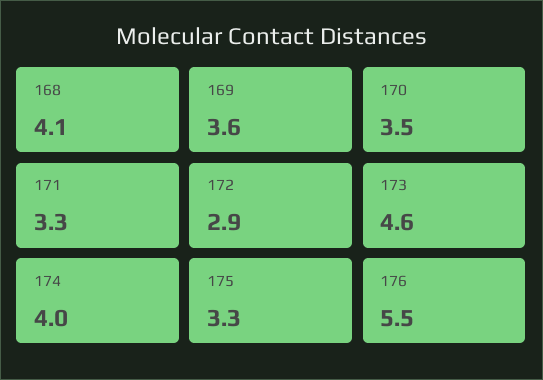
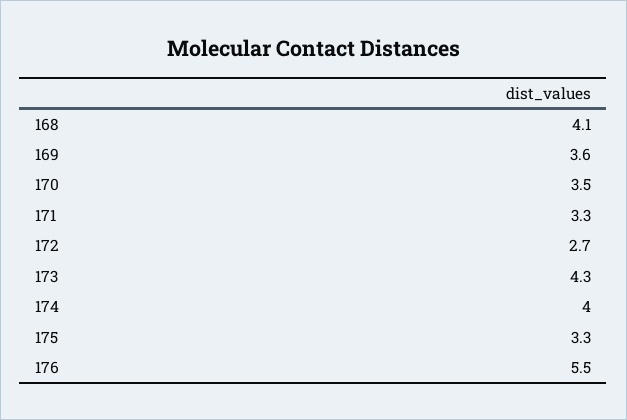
  {
    "168": 4.1,
    "169": 3.6,
    "170": 3.5,
    "171": 3.3,
-   "172": 2.9,
+   "172": 2.7,
-   "173": 4.6,
+   "173": 4.3,
    "174": 4,
    "175": 3.3,
    "176": 5.5
  }

